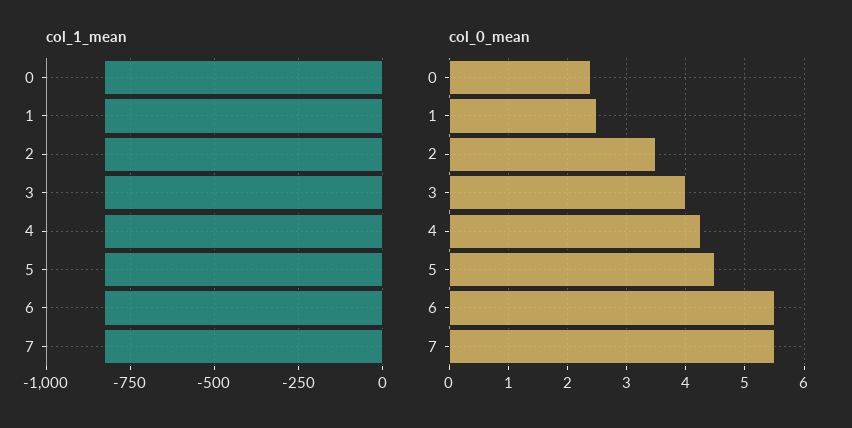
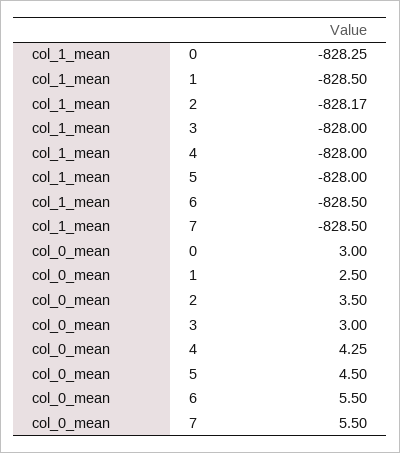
  {
    "col_1_mean": {
      "0": -828.25,
      "1": -828.5,
      "2": -828.17,
      "3": -828,
      "4": -828,
      "5": -828,
      "6": -828.5,
      "7": -828.5
    },
    "col_0_mean": {
-     "0": 2.4,
+     "0": 3,
      "1": 2.5,
      "2": 3.5,
-     "3": 4,
+     "3": 3,
      "4": 4.25,
      "5": 4.5,
      "6": 5.5,
      "7": 5.5
    }
  }

